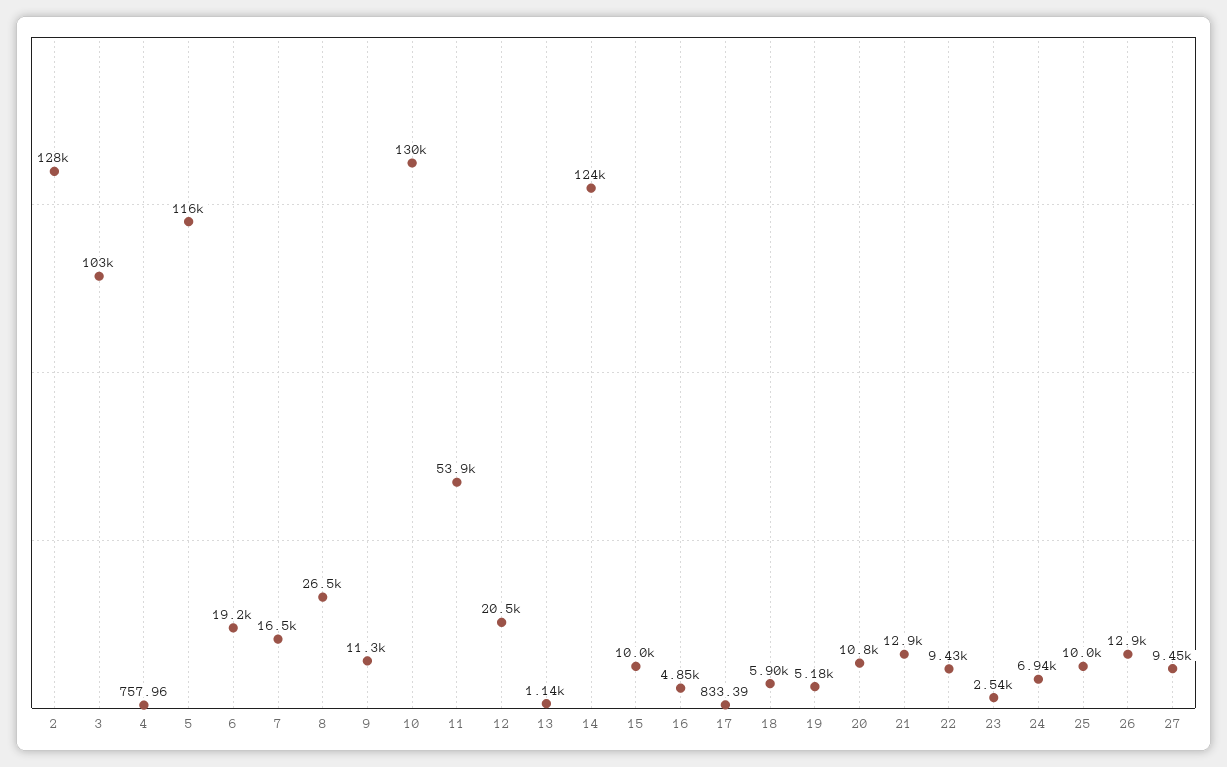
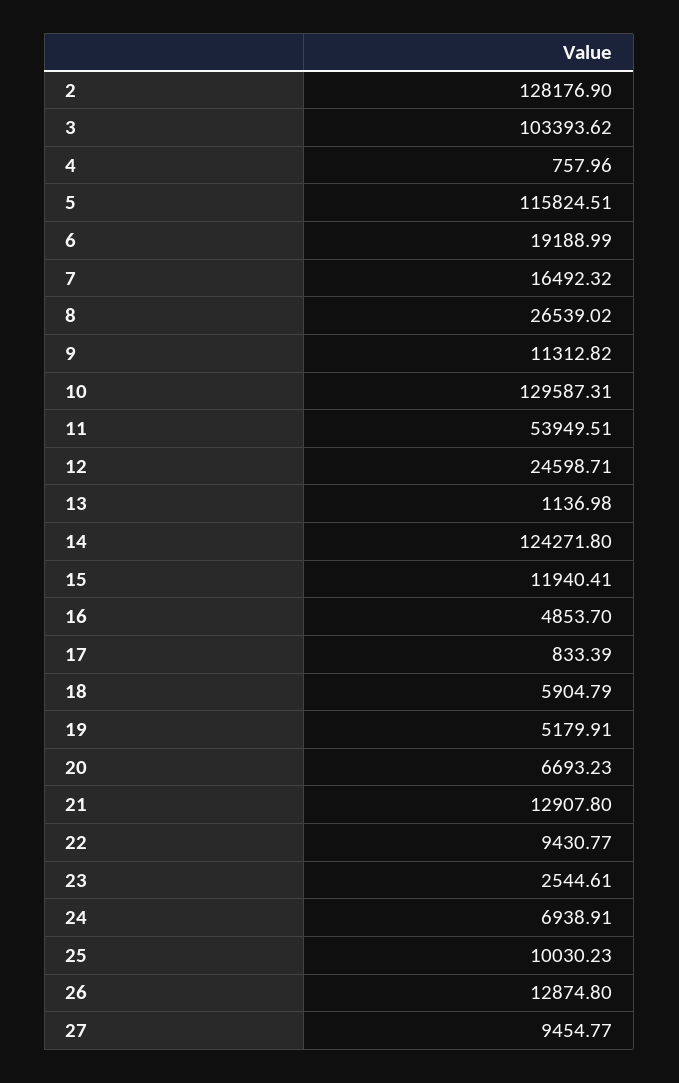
  {
    "2": 128176.9,
    "3": 103393.62,
    "4": 757.96,
    "5": 115824.51,
    "6": 19188.99,
    "7": 16492.32,
    "8": 26539.02,
    "9": 11312.82,
    "10": 129587.31,
    "11": 53949.51,
-   "12": 20500,
+   "12": 24598.71,
    "13": 1136.98,
    "14": 124271.8,
-   "15": 10000,
+   "15": 11940.41,
    "16": 4853.7,
    "17": 833.39,
    "18": 5904.79,
    "19": 5179.91,
-   "20": 10800,
+   "20": 6693.23,
    "21": 12907.8,
    "22": 9430.77,
    "23": 2544.61,
    "24": 6938.91,
    "25": 10030.23,
    "26": 12874.8,
    "27": 9454.77
  }

